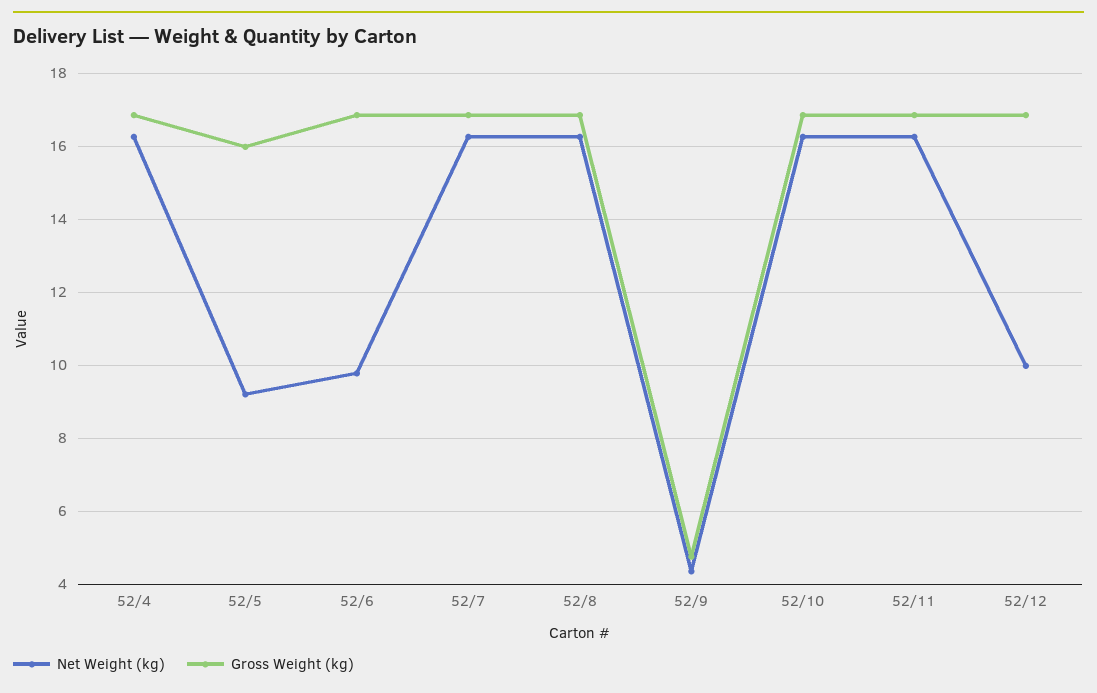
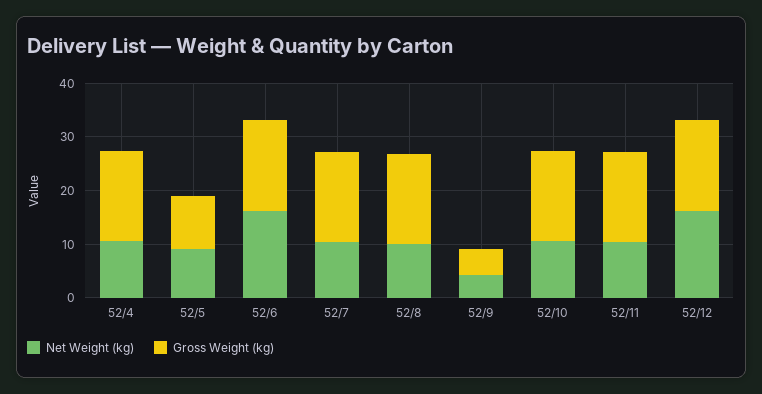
  {
    "Net Weight (kg)": {
-     "52/4": 16.2,
+     "52/4": 10,
      "52/5": 9.2,
-     "52/6": 9.8,
+     "52/6": 16,
-     "52/7": 16.2,
+     "52/7": 10,
-     "52/8": 16.2,
+     "52/8": 10,
      "52/9": 4.4,
-     "52/10": 16.2,
+     "52/10": 10,
-     "52/11": 16.2,
+     "52/11": 10,
-     "52/12": 10
+     "52/12": 16
    },
    "Gross Weight (kg)": {
      "52/4": 16.8,
-     "52/5": 16,
+     "52/5": 10,
      "52/6": 16.8,
      "52/7": 16.8,
      "52/8": 16.8,
      "52/9": 4.8,
      "52/10": 16.8,
      "52/11": 16.8,
      "52/12": 16.8
    }
  }

